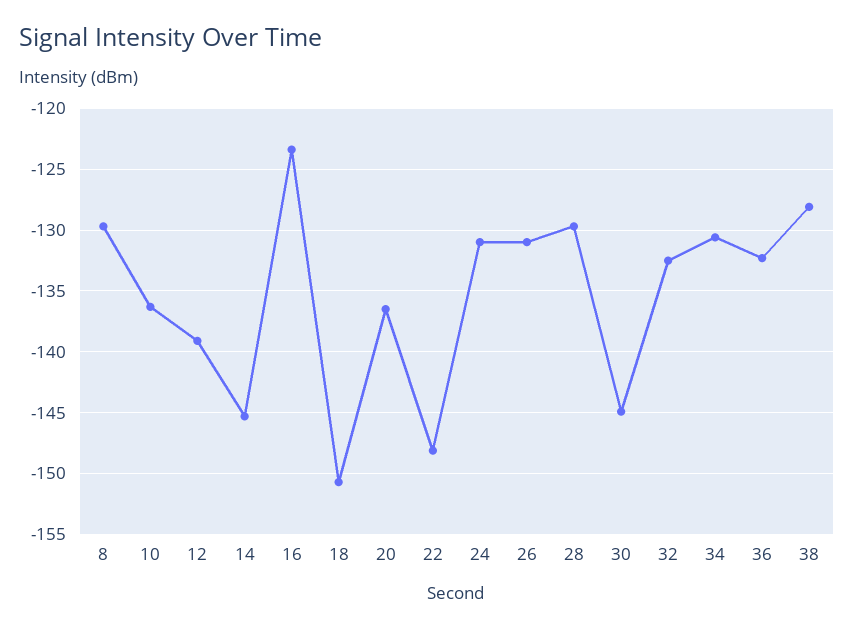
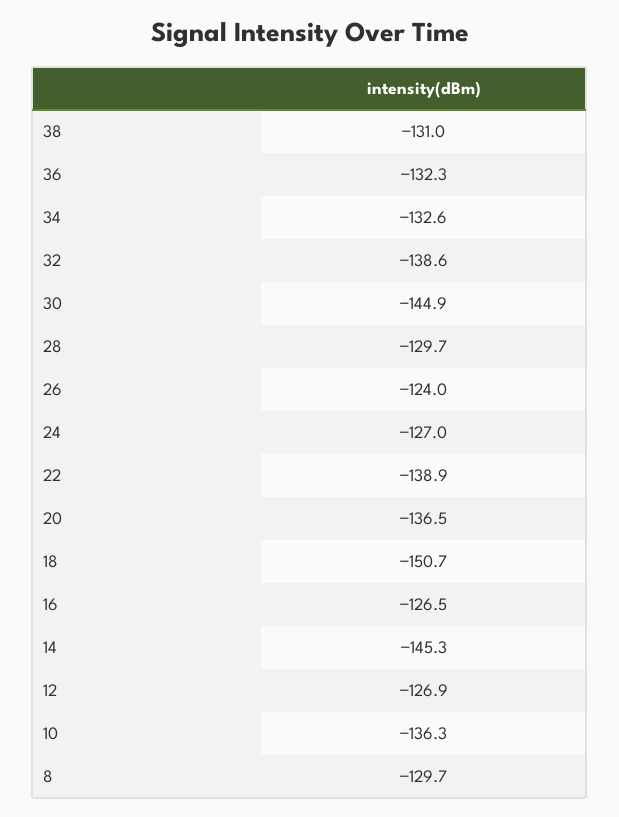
  {
    "8": -129.7,
    "10": -136.3,
-   "12": -139,
+   "12": -126.9,
    "14": -145.3,
-   "16": -123.5,
+   "16": -126.5,
    "18": -150.7,
    "20": -136.5,
-   "22": -148,
+   "22": -138.9,
-   "24": -131,
+   "24": -127,
-   "26": -131,
+   "26": -124,
    "28": -129.7,
    "30": -144.9,
-   "32": -132.5,
+   "32": -138.6,
-   "34": -130.5,
+   "34": -132.6,
    "36": -132.3,
-   "38": -128
+   "38": -131
  }

